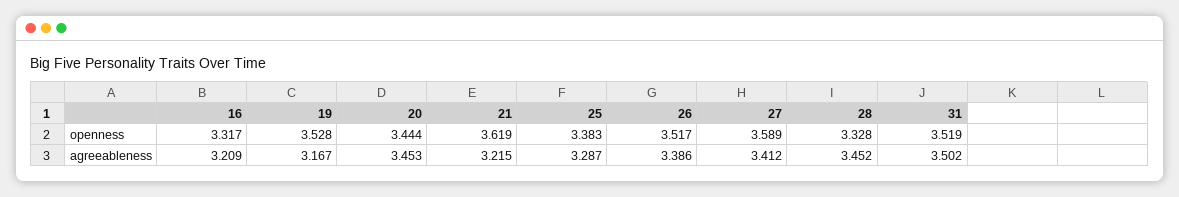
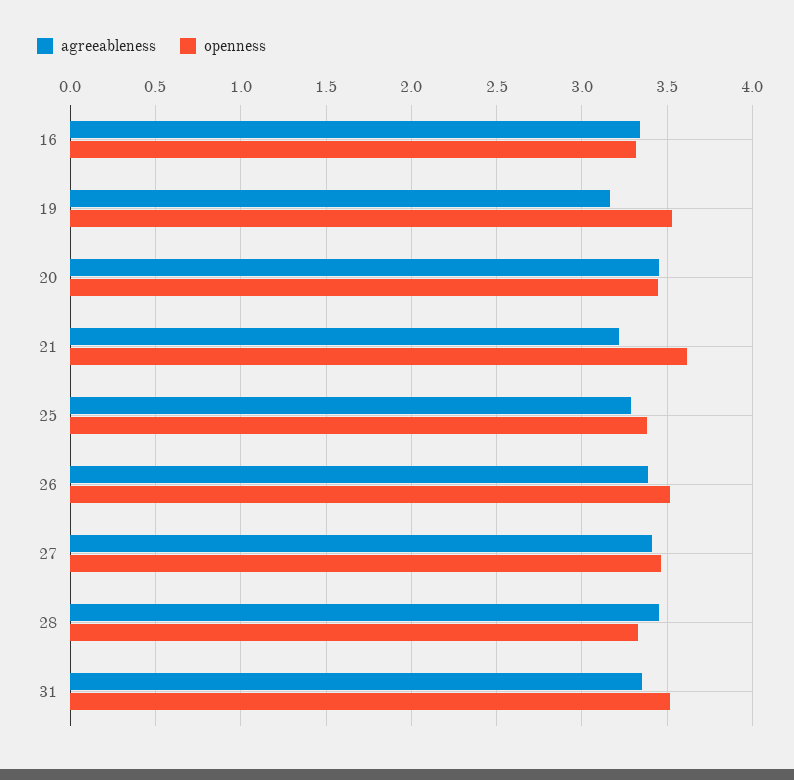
  {
    "openness": {
      "16": 3.317,
      "19": 3.528,
      "20": 3.444,
      "21": 3.619,
      "25": 3.383,
      "26": 3.517,
-     "27": 3.589,
+     "27": 3.45,
      "28": 3.328,
      "31": 3.519
    },
    "agreeableness": {
-     "16": 3.209,
+     "16": 3.35,
      "19": 3.167,
      "20": 3.453,
      "21": 3.215,
      "25": 3.287,
      "26": 3.386,
      "27": 3.412,
      "28": 3.452,
-     "31": 3.502
+     "31": 3.35
    }
  }

